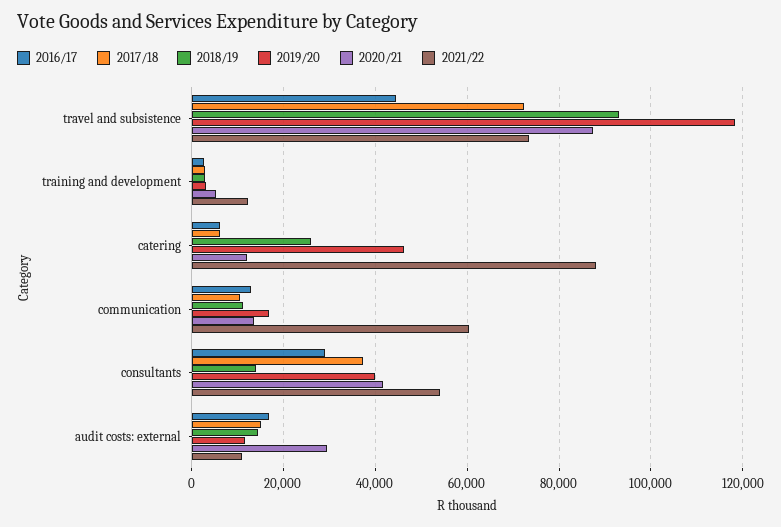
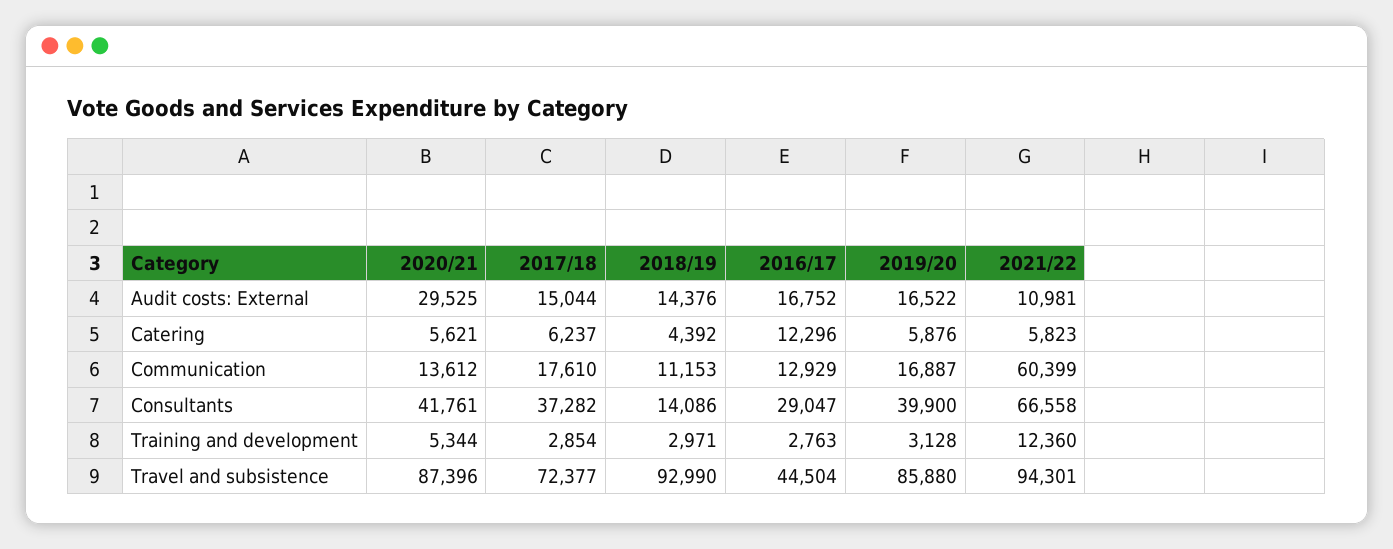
  {
    "2016/17": {
      "travel and subsistence": 44504,
      "training and development": 2763,
-     "catering": 6000,
+     "catering": 12296,
      "communication": 12929,
      "consultants": 29047,
      "audit costs: external": 16752
    },
    "2017/18": {
      "travel and subsistence": 72377,
      "training and development": 2854,
      "catering": 6237,
-     "communication": 10000,
+     "communication": 17610,
      "consultants": 37282,
      "audit costs: external": 15044
    },
    "2018/19": {
      "travel and subsistence": 92990,
      "training and development": 2971,
-     "catering": 26000,
+     "catering": 4392,
      "communication": 11153,
      "consultants": 14086,
      "audit costs: external": 14376
    },
    "2019/20": {
-     "travel and subsistence": 118000,
+     "travel and subsistence": 85880,
      "training and development": 3128,
-     "catering": 46000,
+     "catering": 5876,
      "communication": 16887,
      "consultants": 39900,
-     "audit costs: external": 12000
+     "audit costs: external": 16522
    },
    "2020/21": {
      "travel and subsistence": 87396,
      "training and development": 5344,
-     "catering": 12000,
+     "catering": 5621,
      "communication": 13612,
      "consultants": 41761,
      "audit costs: external": 29525
    },
    "2021/22": {
-     "travel and subsistence": 74000,
+     "travel and subsistence": 94301,
      "training and development": 12360,
-     "catering": 88000,
+     "catering": 5823,
      "communication": 60399,
-     "consultants": 54000,
+     "consultants": 66558,
      "audit costs: external": 10981
    }
  }

